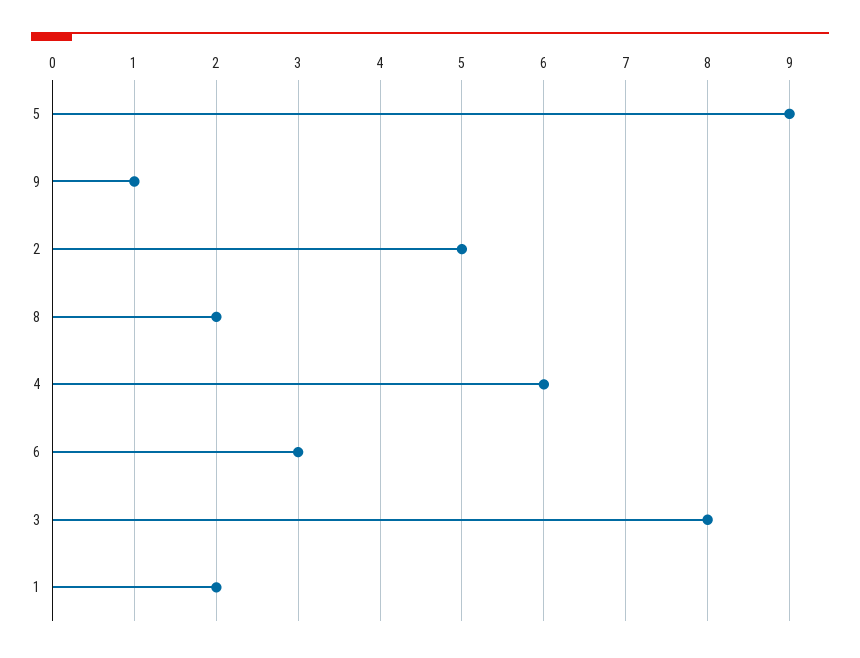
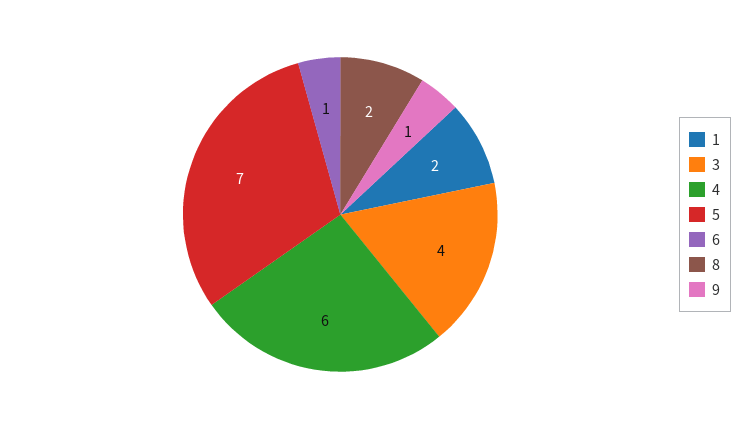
  {
-   "5": 9,
+   "5": 7,
    "9": 1,
-   "2": 5,
    "8": 2,
    "4": 6,
-   "6": 3,
+   "6": 1,
-   "3": 8,
+   "3": 4,
    "1": 2
  }

